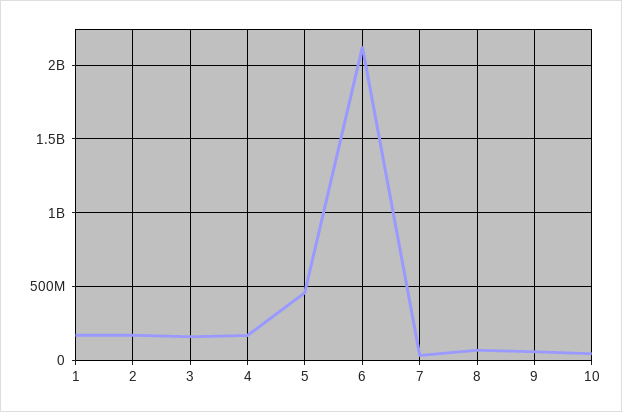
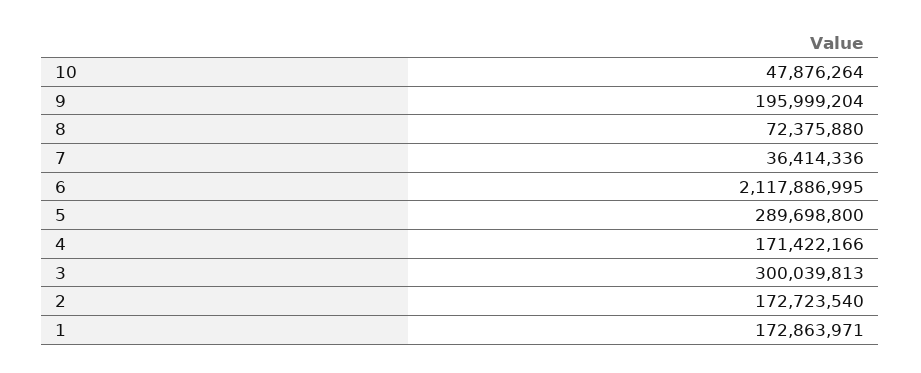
  {
    "1": 172863971,
    "2": 172723540,
-   "3": 150000000,
+   "3": 300039813,
    "4": 171422166,
-   "5": 450000000,
+   "5": 289698800,
    "6": 2117886995,
    "7": 36414336,
    "8": 72375880,
-   "9": 50000000,
+   "9": 195999204,
    "10": 47876264
  }

